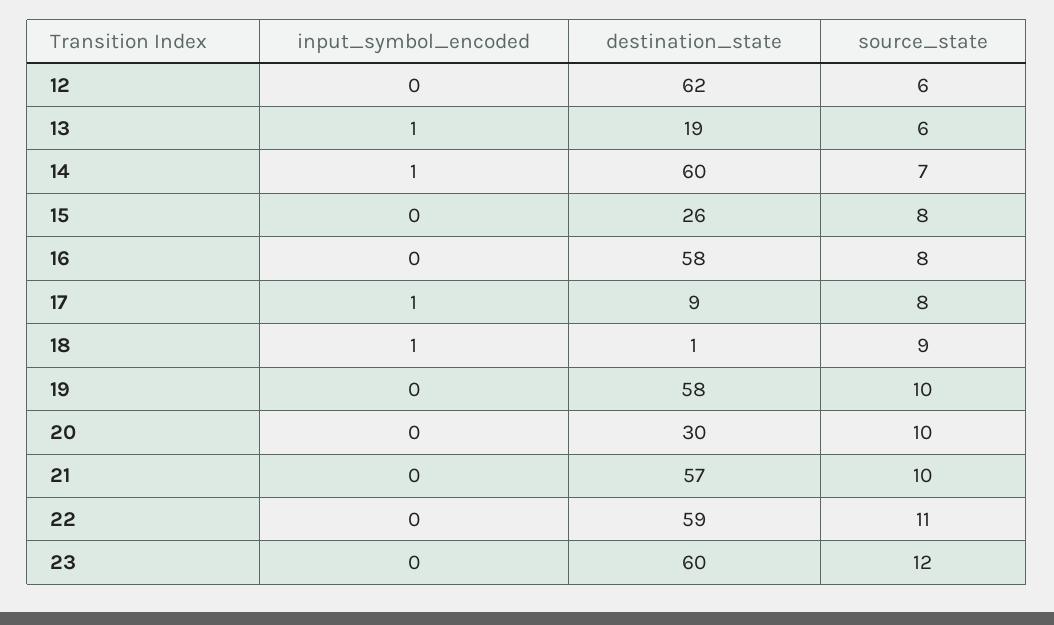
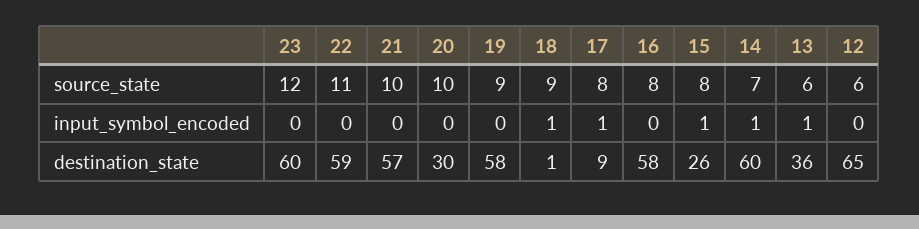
  {
    "input_symbol_encoded": {
      "12": 0,
      "13": 1,
      "14": 1,
-     "15": 0,
+     "15": 1,
      "16": 0,
      "17": 1,
      "18": 1,
      "19": 0,
      "20": 0,
      "21": 0,
      "22": 0,
      "23": 0
    },
    "destination_state": {
-     "12": 62,
+     "12": 65,
-     "13": 19,
+     "13": 36,
      "14": 60,
      "15": 26,
      "16": 58,
      "17": 9,
      "18": 1,
      "19": 58,
      "20": 30,
      "21": 57,
      "22": 59,
      "23": 60
    },
    "source_state": {
      "12": 6,
      "13": 6,
      "14": 7,
      "15": 8,
      "16": 8,
      "17": 8,
      "18": 9,
-     "19": 10,
+     "19": 9,
      "20": 10,
      "21": 10,
      "22": 11,
      "23": 12
    }
  }

